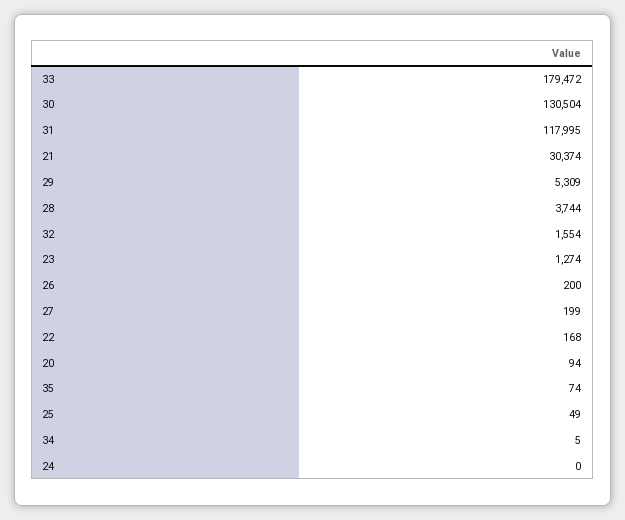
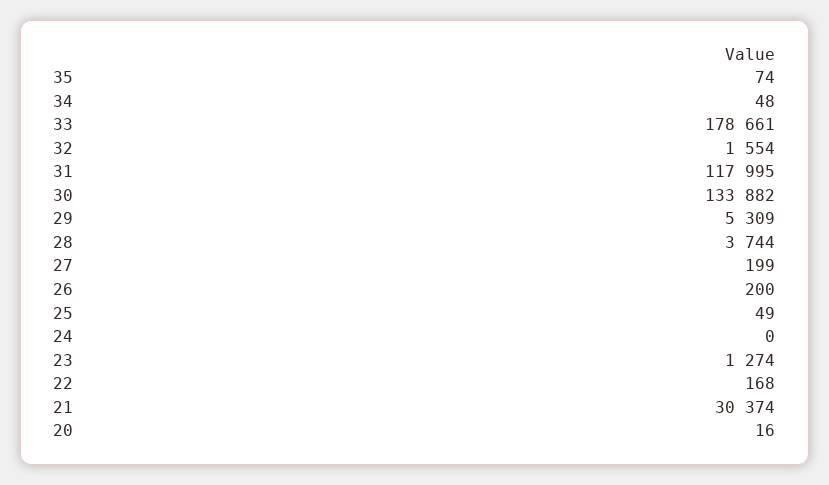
  {
-   "33": 179472,
+   "33": 178661,
-   "30": 130504,
+   "30": 133882,
    "31": 117995,
    "21": 30374,
    "29": 5309,
    "28": 3744,
    "32": 1554,
    "23": 1274,
    "26": 200,
    "27": 199,
    "22": 168,
-   "20": 94,
+   "20": 16,
    "35": 74,
    "25": 49,
-   "34": 5,
+   "34": 48,
    "24": 0
  }

